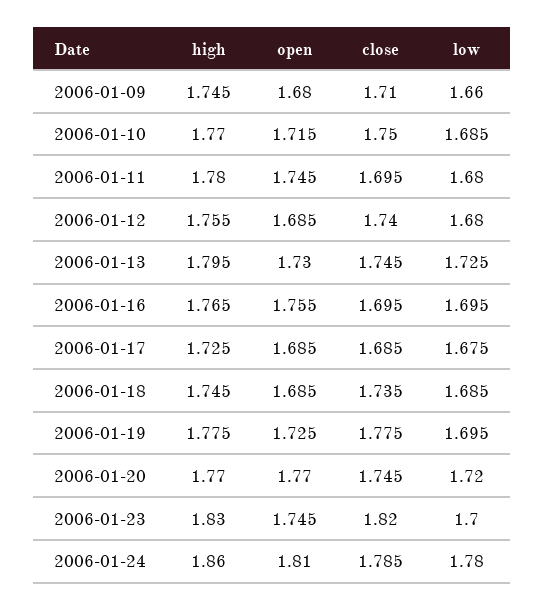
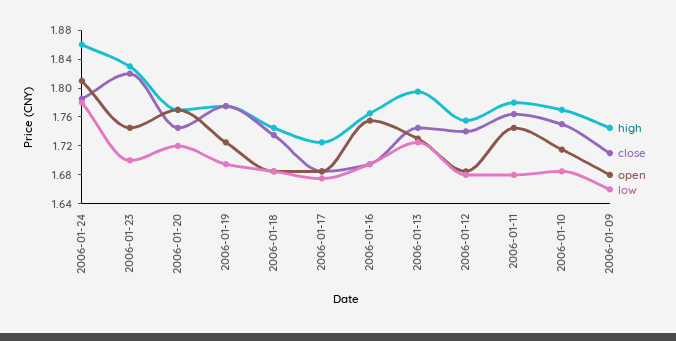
  {
    "high": {
      "2006-01-09": 1.745,
      "2006-01-10": 1.77,
      "2006-01-11": 1.78,
      "2006-01-12": 1.755,
      "2006-01-13": 1.795,
      "2006-01-16": 1.765,
      "2006-01-17": 1.725,
      "2006-01-18": 1.745,
      "2006-01-19": 1.775,
      "2006-01-20": 1.77,
      "2006-01-23": 1.83,
      "2006-01-24": 1.86
    },
    "open": {
      "2006-01-09": 1.68,
      "2006-01-10": 1.715,
      "2006-01-11": 1.745,
      "2006-01-12": 1.685,
      "2006-01-13": 1.73,
      "2006-01-16": 1.755,
      "2006-01-17": 1.685,
      "2006-01-18": 1.685,
      "2006-01-19": 1.725,
      "2006-01-20": 1.77,
      "2006-01-23": 1.745,
      "2006-01-24": 1.81
    },
    "close": {
      "2006-01-09": 1.71,
      "2006-01-10": 1.75,
-     "2006-01-11": 1.695,
+     "2006-01-11": 1.76,
      "2006-01-12": 1.74,
      "2006-01-13": 1.745,
      "2006-01-16": 1.695,
      "2006-01-17": 1.685,
      "2006-01-18": 1.735,
      "2006-01-19": 1.775,
      "2006-01-20": 1.745,
      "2006-01-23": 1.82,
      "2006-01-24": 1.785
    },
    "low": {
      "2006-01-09": 1.66,
      "2006-01-10": 1.685,
      "2006-01-11": 1.68,
      "2006-01-12": 1.68,
      "2006-01-13": 1.725,
      "2006-01-16": 1.695,
      "2006-01-17": 1.675,
      "2006-01-18": 1.685,
      "2006-01-19": 1.695,
      "2006-01-20": 1.72,
      "2006-01-23": 1.7,
      "2006-01-24": 1.78
    }
  }

